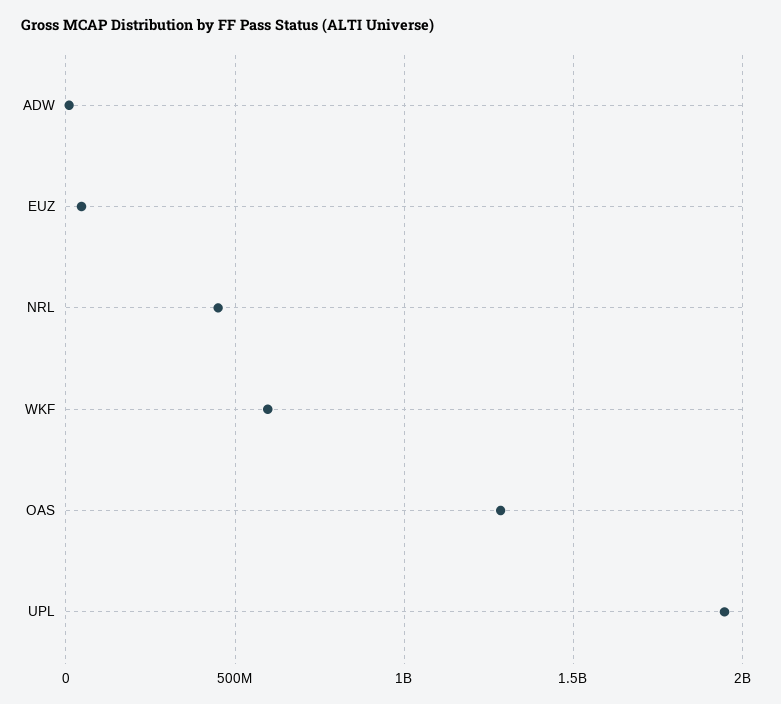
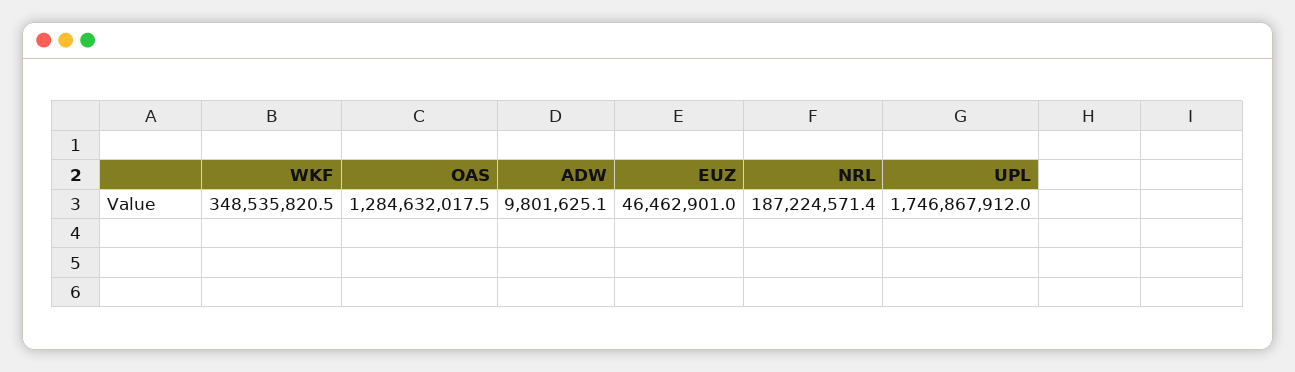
  {
    "ADW": 9801625.1,
    "EUZ": 46462901,
-   "NRL": 450000000,
+   "NRL": 187224571.4,
-   "WKF": 600000000,
+   "WKF": 348535820.5,
    "OAS": 1284632017.5,
-   "UPL": 1950000000
+   "UPL": 1746867912
  }

